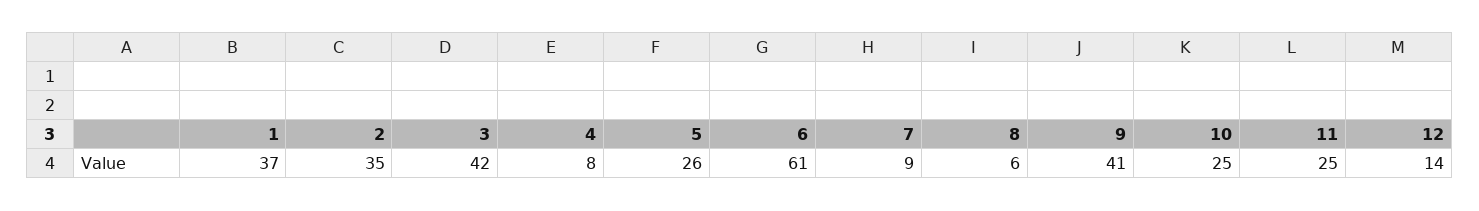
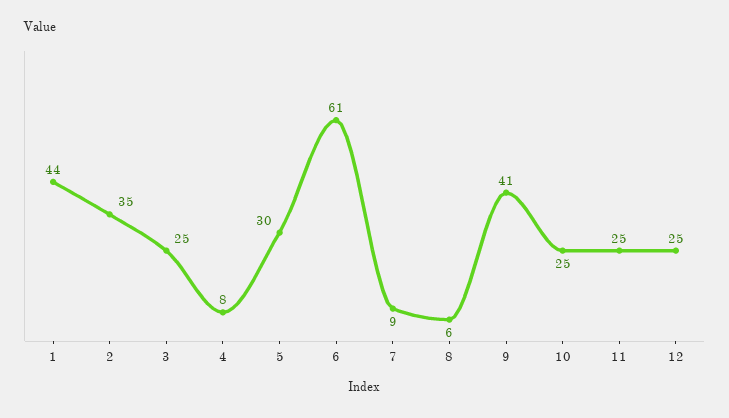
  {
-   "1": 37,
+   "1": 44,
    "2": 35,
-   "3": 42,
+   "3": 25,
    "4": 8,
-   "5": 26,
+   "5": 30,
    "6": 61,
    "7": 9,
    "8": 6,
    "9": 41,
    "10": 25,
    "11": 25,
-   "12": 14
+   "12": 25
  }

